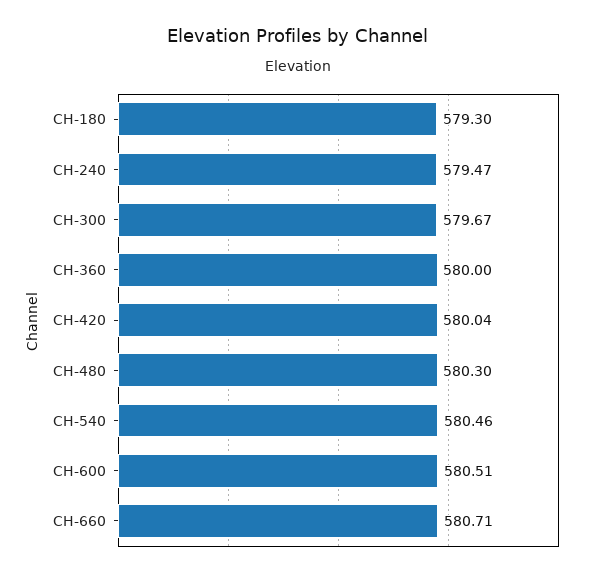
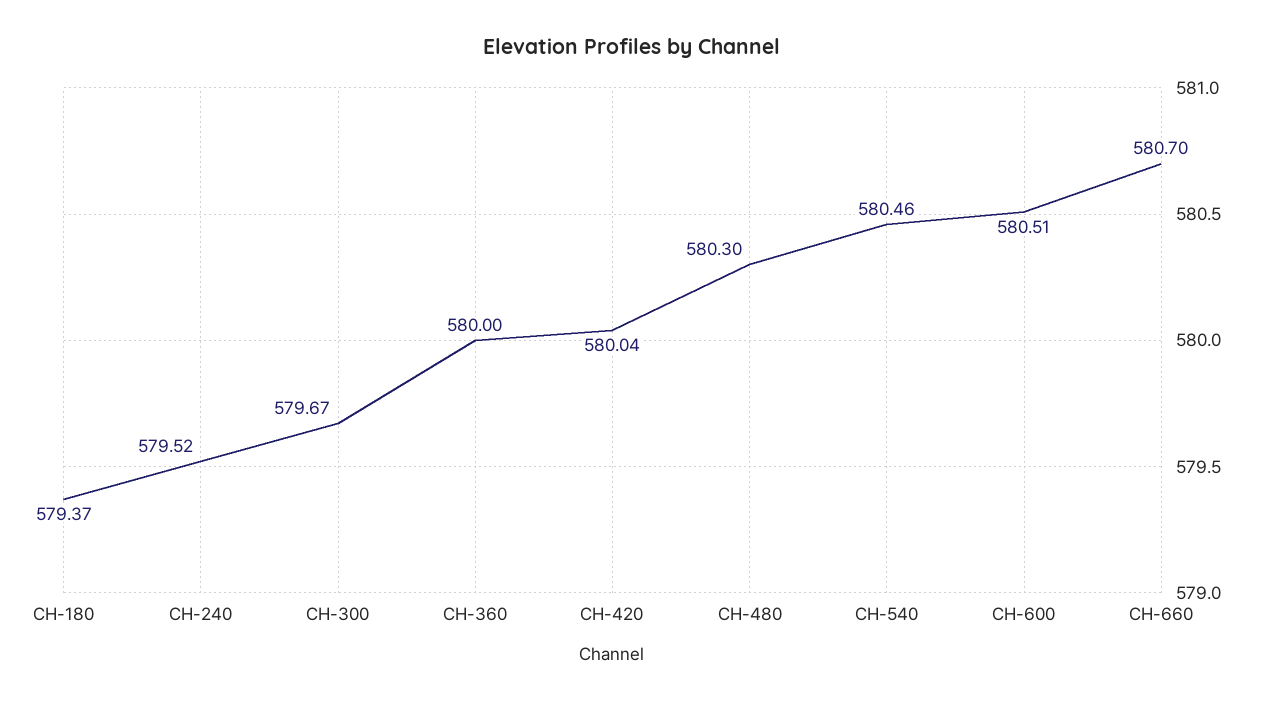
  {
-   "CH-180": 579.3,
+   "CH-180": 579.37,
-   "CH-240": 579.47,
+   "CH-240": 579.52,
    "CH-300": 579.67,
    "CH-360": 580,
    "CH-420": 580.04,
    "CH-480": 580.3,
    "CH-540": 580.46,
    "CH-600": 580.51,
-   "CH-660": 580.71
+   "CH-660": 580.7
  }

